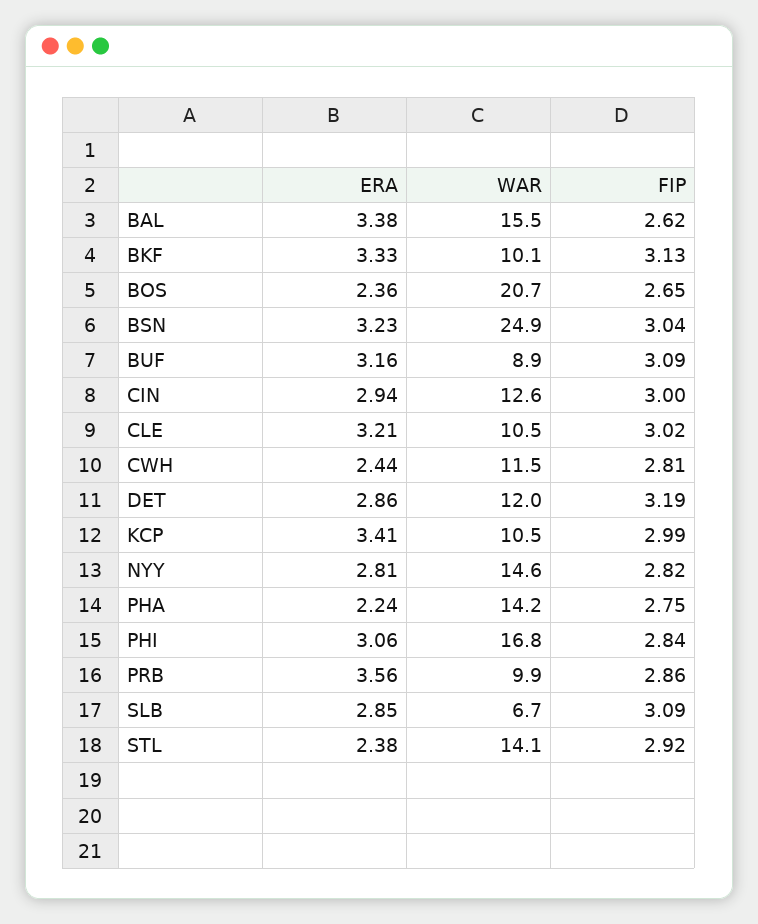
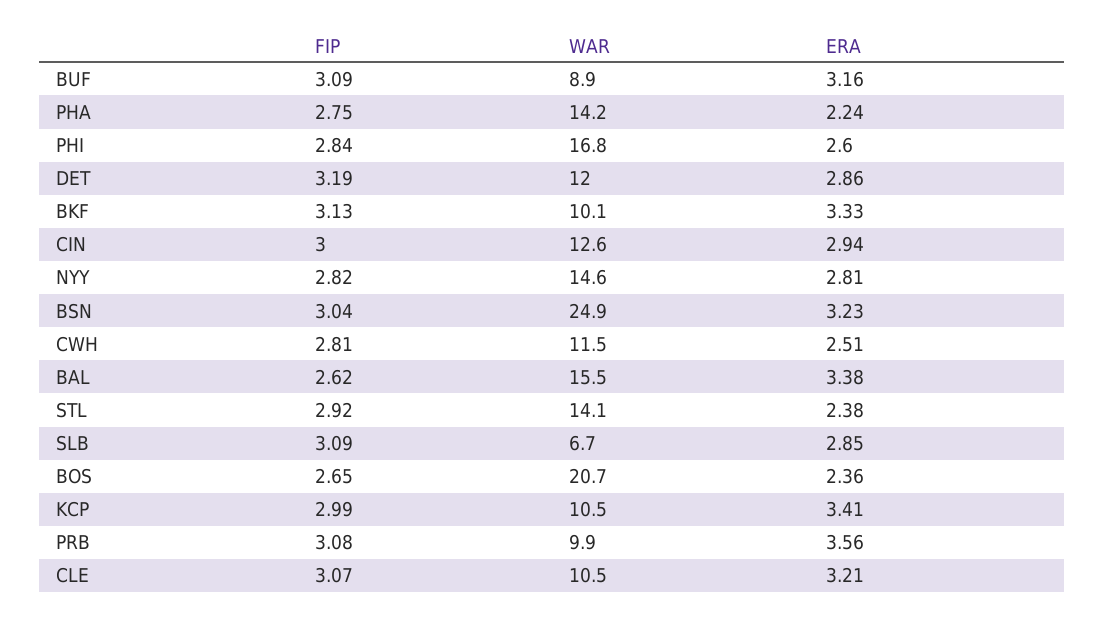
  {
    "ERA": {
      "BAL": 3.38,
      "BKF": 3.33,
      "BOS": 2.36,
      "BSN": 3.23,
      "BUF": 3.16,
      "CIN": 2.94,
      "CLE": 3.21,
-     "CWH": 2.44,
+     "CWH": 2.51,
      "DET": 2.86,
      "KCP": 3.41,
      "NYY": 2.81,
      "PHA": 2.24,
-     "PHI": 3.06,
+     "PHI": 2.6,
      "PRB": 3.56,
      "SLB": 2.85,
      "STL": 2.38
    },
    "WAR": {
      "BAL": 15.5,
      "BKF": 10.1,
      "BOS": 20.7,
      "BSN": 24.9,
      "BUF": 8.9,
      "CIN": 12.6,
      "CLE": 10.5,
      "CWH": 11.5,
      "DET": 12,
      "KCP": 10.5,
      "NYY": 14.6,
      "PHA": 14.2,
      "PHI": 16.8,
      "PRB": 9.9,
      "SLB": 6.7,
      "STL": 14.1
    },
    "FIP": {
      "BAL": 2.62,
      "BKF": 3.13,
      "BOS": 2.65,
      "BSN": 3.04,
      "BUF": 3.09,
      "CIN": 3,
-     "CLE": 3.02,
+     "CLE": 3.07,
      "CWH": 2.81,
      "DET": 3.19,
      "KCP": 2.99,
      "NYY": 2.82,
      "PHA": 2.75,
      "PHI": 2.84,
-     "PRB": 2.86,
+     "PRB": 3.08,
      "SLB": 3.09,
      "STL": 2.92
    }
  }

